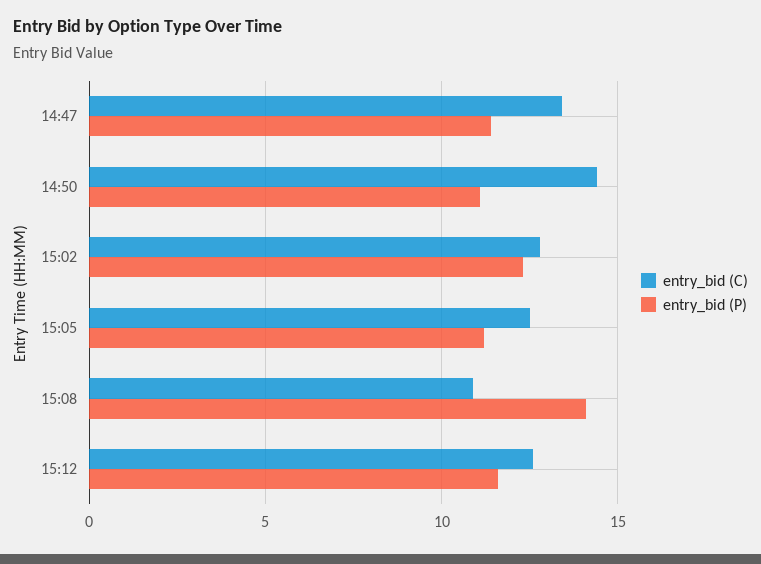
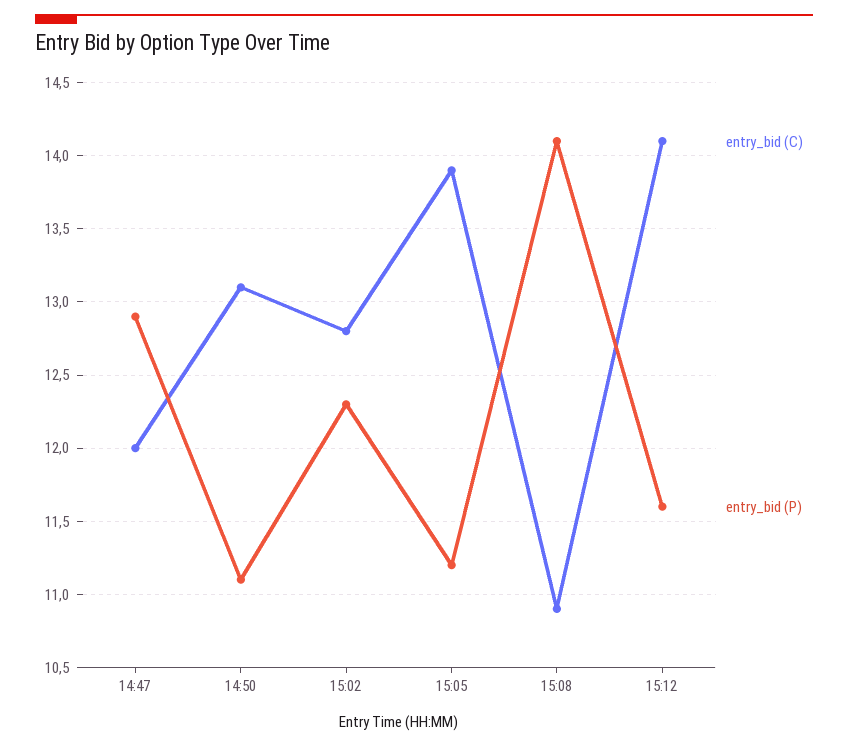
  {
    "entry_bid (C)": {
-     "14:47": 13.5,
+     "14:47": 12,
-     "14:50": 14.5,
+     "14:50": 13.1,
      "15:02": 12.8,
-     "15:05": 12.5,
+     "15:05": 13.9,
      "15:08": 10.9,
-     "15:12": 12.5
+     "15:12": 14.1
    },
    "entry_bid (P)": {
-     "14:47": 11.5,
+     "14:47": 12.9,
      "14:50": 11.1,
      "15:02": 12.3,
      "15:05": 11.2,
      "15:08": 14.1,
      "15:12": 11.6
    }
  }

